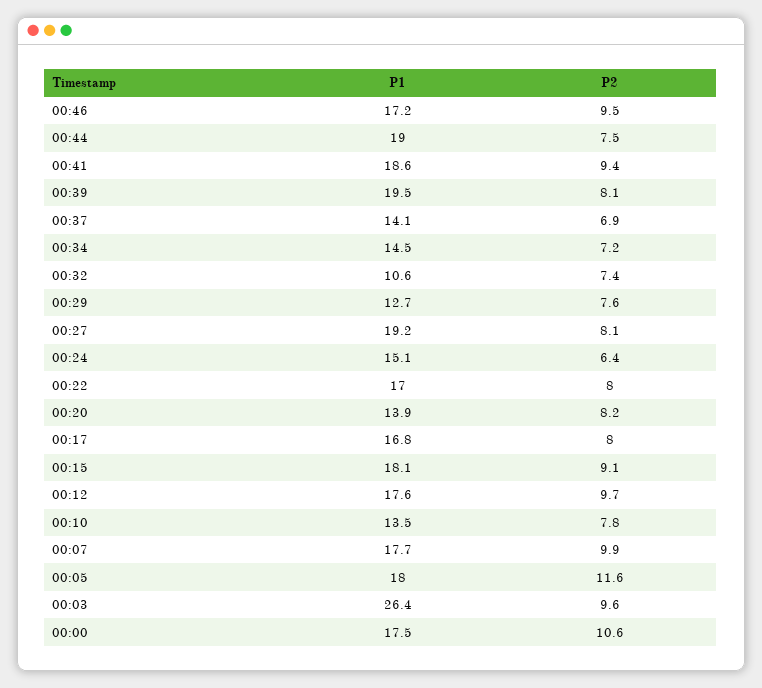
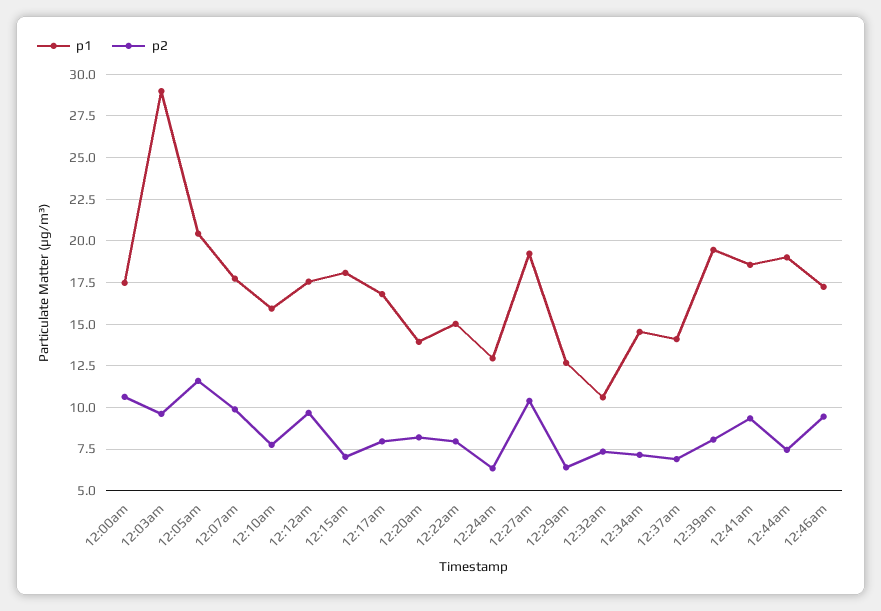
  {
    "P1": {
      "00:46": 17.2,
      "00:44": 19,
      "00:41": 18.6,
      "00:39": 19.5,
      "00:37": 14.1,
      "00:34": 14.5,
      "00:32": 10.6,
      "00:29": 12.7,
      "00:27": 19.2,
-     "00:24": 15.1,
+     "00:24": 13,
-     "00:22": 17,
+     "00:22": 15,
      "00:20": 13.9,
      "00:17": 16.8,
      "00:15": 18.1,
      "00:12": 17.6,
-     "00:10": 13.5,
+     "00:10": 16,
      "00:07": 17.7,
-     "00:05": 18,
+     "00:05": 20.5,
-     "00:03": 26.4,
+     "00:03": 29,
      "00:00": 17.5
    },
    "P2": {
      "00:46": 9.5,
      "00:44": 7.5,
      "00:41": 9.4,
      "00:39": 8.1,
      "00:37": 6.9,
      "00:34": 7.2,
      "00:32": 7.4,
-     "00:29": 7.6,
+     "00:29": 6.5,
-     "00:27": 8.1,
+     "00:27": 10.5,
      "00:24": 6.4,
      "00:22": 8,
      "00:20": 8.2,
      "00:17": 8,
-     "00:15": 9.1,
+     "00:15": 7,
      "00:12": 9.7,
      "00:10": 7.8,
      "00:07": 9.9,
      "00:05": 11.6,
      "00:03": 9.6,
      "00:00": 10.6
    }
  }

